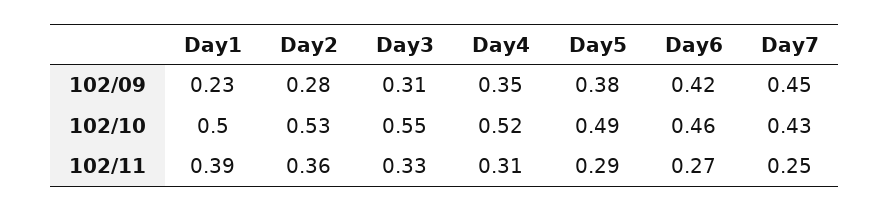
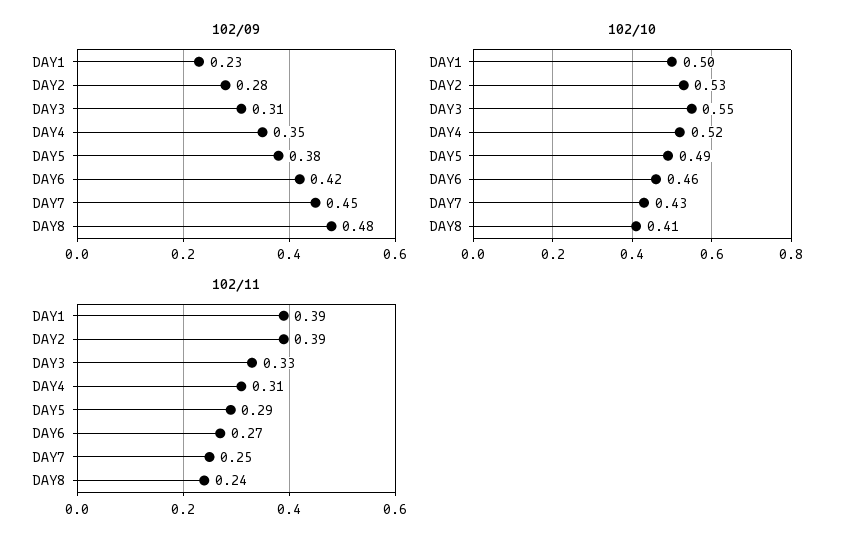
  {
    "102/09": {
      "Day1": 0.23,
      "Day2": 0.28,
      "Day3": 0.31,
      "Day4": 0.35,
      "Day5": 0.38,
      "Day6": 0.42,
-     "Day7": 0.45
+     "Day7": 0.45,
+     "DAY8": 0.48
    },
    "102/10": {
      "Day1": 0.5,
      "Day2": 0.53,
      "Day3": 0.55,
      "Day4": 0.52,
      "Day5": 0.49,
      "Day6": 0.46,
-     "Day7": 0.43
+     "Day7": 0.43,
+     "DAY8": 0.41
    },
    "102/11": {
      "Day1": 0.39,
-     "Day2": 0.36,
+     "Day2": 0.39,
      "Day3": 0.33,
      "Day4": 0.31,
      "Day5": 0.29,
      "Day6": 0.27,
-     "Day7": 0.25
+     "Day7": 0.25,
+     "DAY8": 0.24
    }
  }

